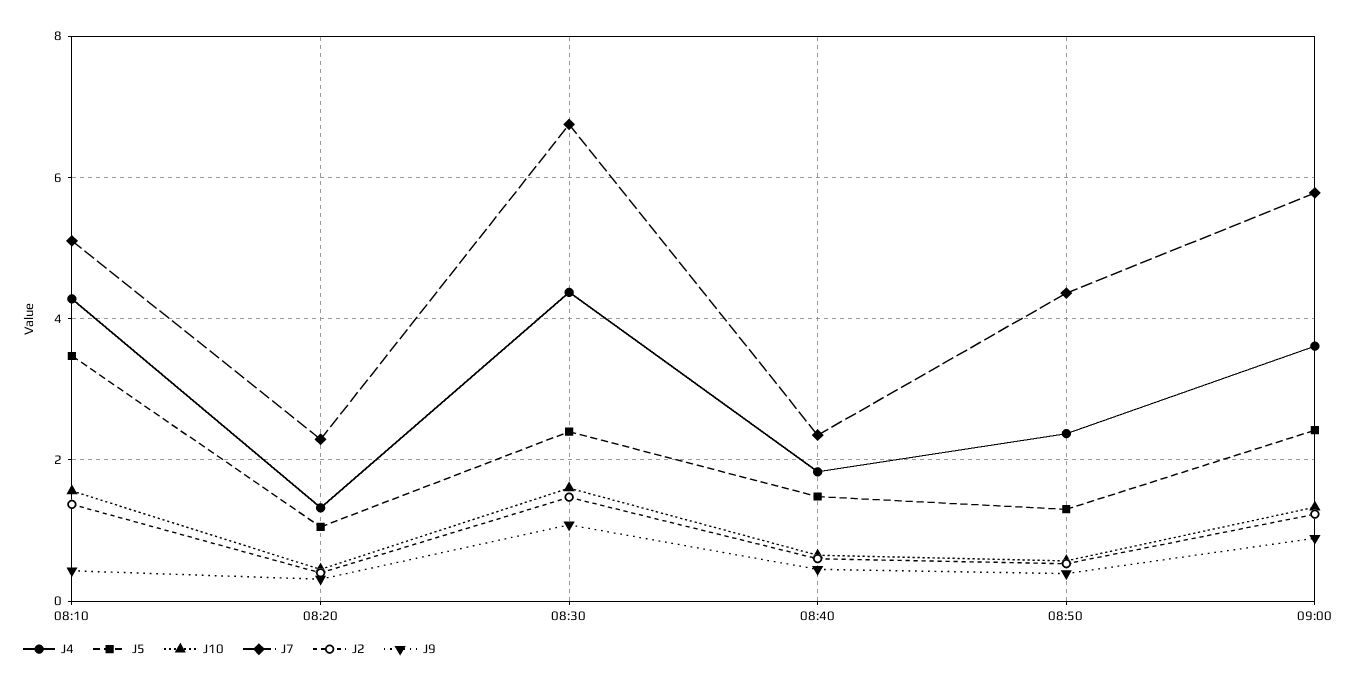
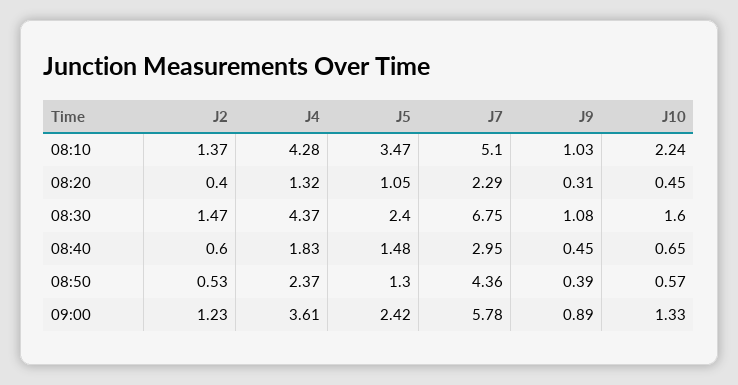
  {
    "J4": {
      "08:10": 4.28,
      "08:20": 1.32,
      "08:30": 4.37,
      "08:40": 1.83,
      "08:50": 2.37,
      "09:00": 3.61
    },
    "J5": {
      "08:10": 3.47,
      "08:20": 1.05,
      "08:30": 2.4,
      "08:40": 1.48,
      "08:50": 1.3,
      "09:00": 2.42
    },
    "J10": {
-     "08:10": 1.6,
+     "08:10": 2.24,
      "08:20": 0.45,
      "08:30": 1.6,
      "08:40": 0.65,
      "08:50": 0.57,
      "09:00": 1.33
    },
    "J7": {
      "08:10": 5.1,
      "08:20": 2.29,
      "08:30": 6.75,
-     "08:40": 2.4,
+     "08:40": 2.95,
      "08:50": 4.36,
      "09:00": 5.78
    },
    "J2": {
      "08:10": 1.37,
      "08:20": 0.4,
      "08:30": 1.47,
      "08:40": 0.6,
      "08:50": 0.53,
      "09:00": 1.23
    },
    "J9": {
-     "08:10": 0.4,
+     "08:10": 1.03,
      "08:20": 0.31,
      "08:30": 1.08,
      "08:40": 0.45,
      "08:50": 0.39,
      "09:00": 0.89
    }
  }

